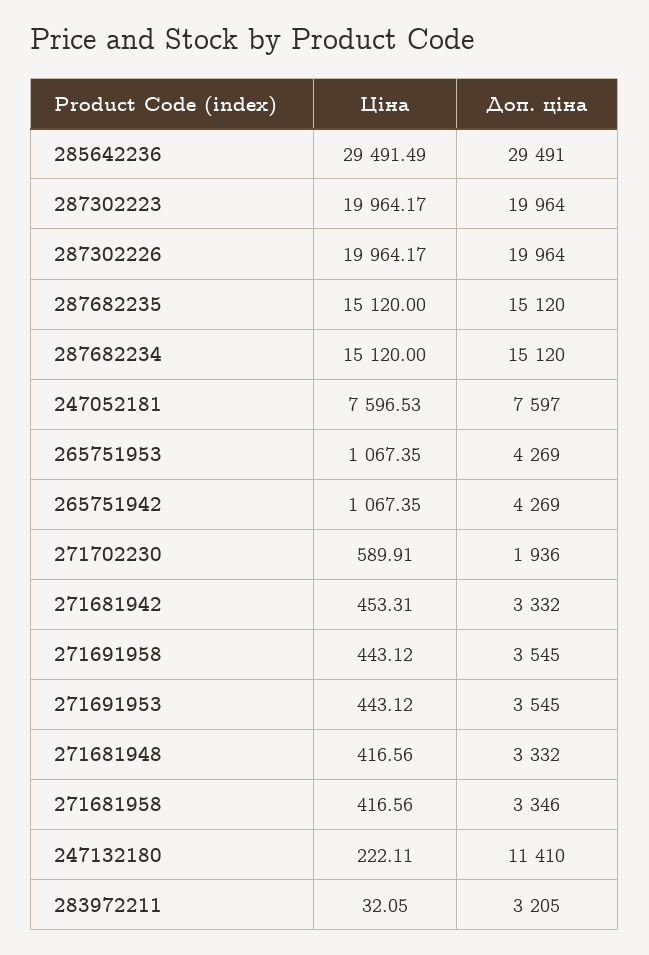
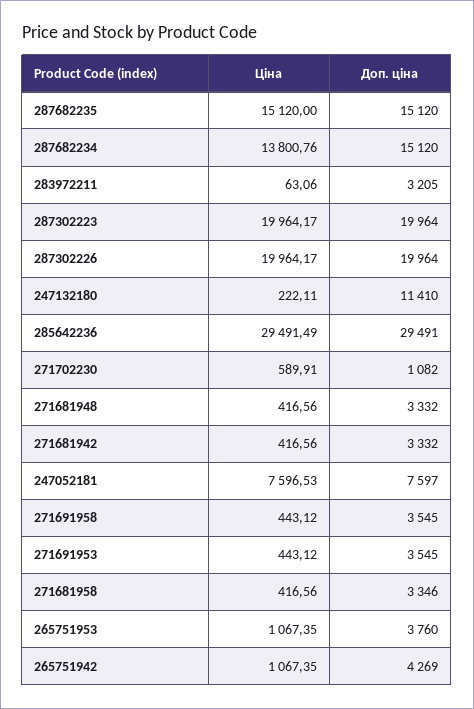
  {
    "Ціна": {
      "285642236": 29491.49,
      "287302223": 19964.17,
      "287302226": 19964.17,
      "287682235": 15120,
-     "287682234": 15120,
+     "287682234": 13800.76,
      "247052181": 7596.53,
      "265751953": 1067.35,
      "265751942": 1067.35,
      "271702230": 589.91,
-     "271681942": 453.31,
+     "271681942": 416.56,
      "271691958": 443.12,
      "271691953": 443.12,
      "271681948": 416.56,
      "271681958": 416.56,
      "247132180": 222.11,
-     "283972211": 32.05
+     "283972211": 63.06
    },
    "Доп. ціна": {
      "285642236": 29491,
      "287302223": 19964,
      "287302226": 19964,
      "287682235": 15120,
      "287682234": 15120,
      "247052181": 7597,
-     "265751953": 4269,
+     "265751953": 3760,
      "265751942": 4269,
-     "271702230": 1936,
+     "271702230": 1082,
      "271681942": 3332,
      "271691958": 3545,
      "271691953": 3545,
      "271681948": 3332,
      "271681958": 3346,
      "247132180": 11410,
      "283972211": 3205
    }
  }

